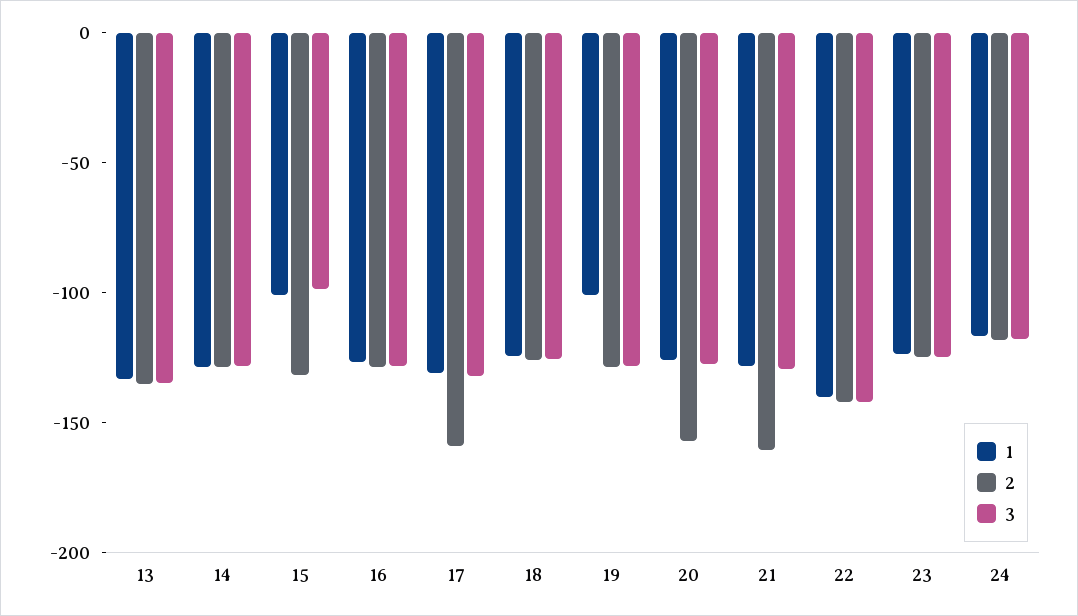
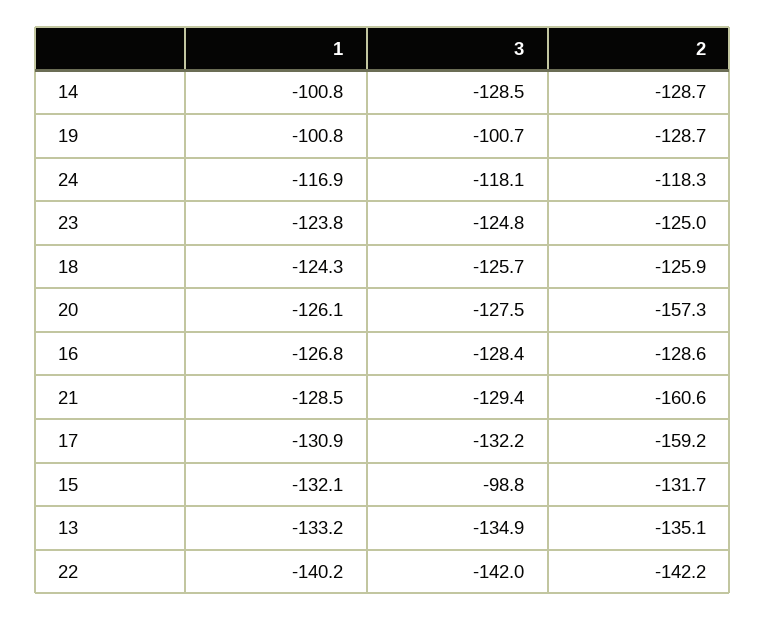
  {
    "1": {
      "13": -133.2,
-     "14": -130,
+     "14": -100.8,
-     "15": -100,
+     "15": -132.1,
      "16": -126.8,
      "17": -130.9,
      "18": -124.3,
      "19": -100.8,
      "20": -126.1,
      "21": -128.5,
      "22": -140.2,
      "23": -123.8,
      "24": -116.9
    },
    "2": {
      "13": -135.1,
      "14": -128.7,
      "15": -131.7,
      "16": -128.6,
      "17": -159.2,
      "18": -125.9,
      "19": -128.7,
      "20": -157.3,
      "21": -160.6,
      "22": -142.2,
      "23": -125,
      "24": -118.3
    },
    "3": {
      "13": -134.9,
      "14": -128.5,
      "15": -98.8,
      "16": -128.4,
      "17": -132.2,
      "18": -125.7,
-     "19": -130,
+     "19": -100.7,
      "20": -127.5,
      "21": -129.4,
      "22": -142,
      "23": -124.8,
      "24": -118.1
    }
  }

